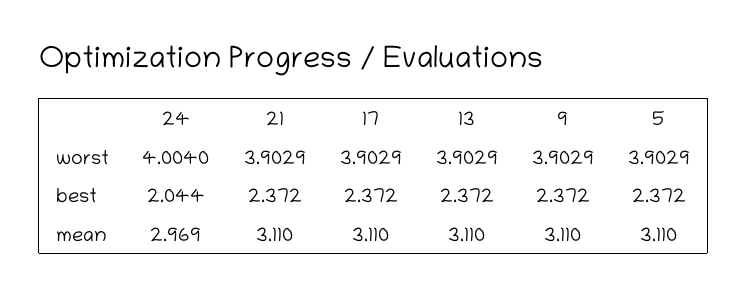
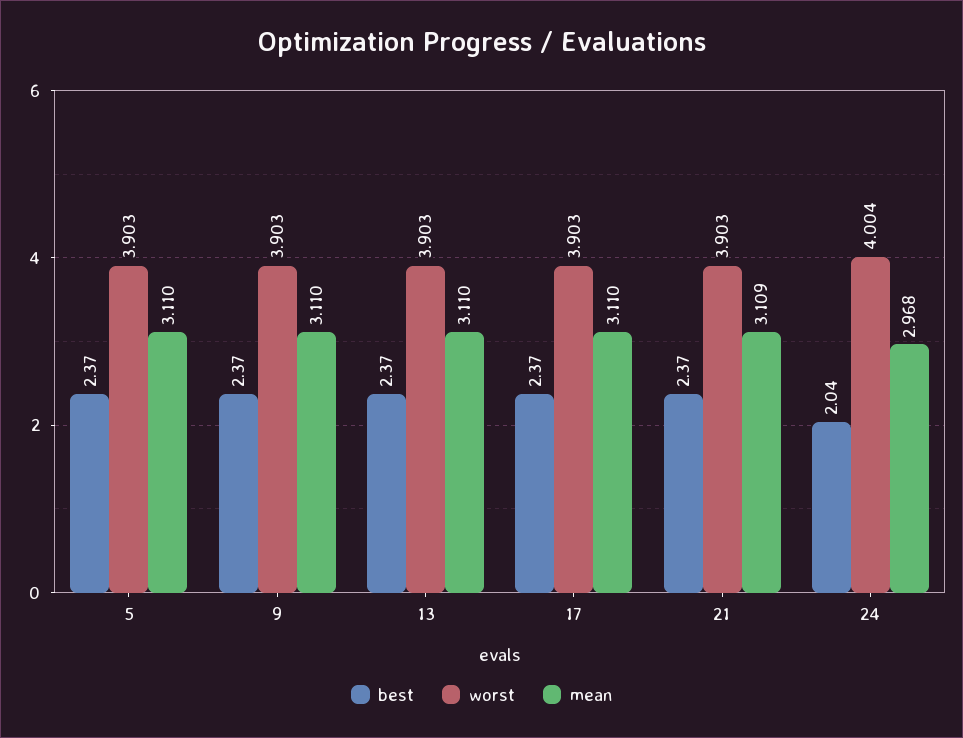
  {
    "worst": {
      "24": 4.004,
      "21": 3.9029,
      "17": 3.9029,
      "13": 3.9029,
      "9": 3.9029,
      "5": 3.9029
    },
    "best": {
      "24": 2.044,
      "21": 2.372,
      "17": 2.372,
      "13": 2.372,
      "9": 2.372,
      "5": 2.372
    },
    "mean": {
-     "24": 2.969,
+     "24": 2.968,
-     "21": 3.11,
+     "21": 3.109,
      "17": 3.11,
      "13": 3.11,
      "9": 3.11,
      "5": 3.11
    }
  }

